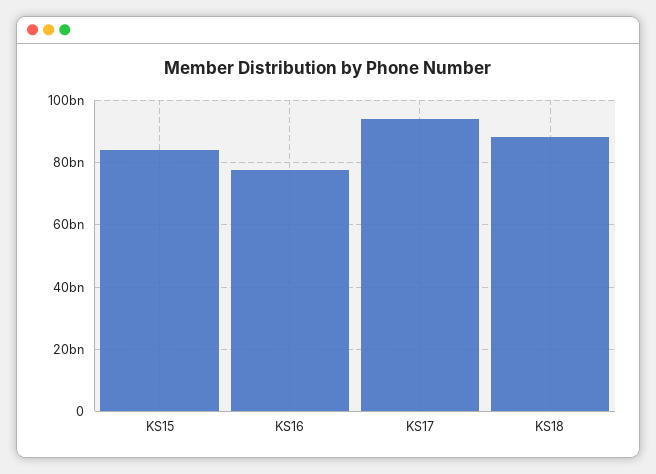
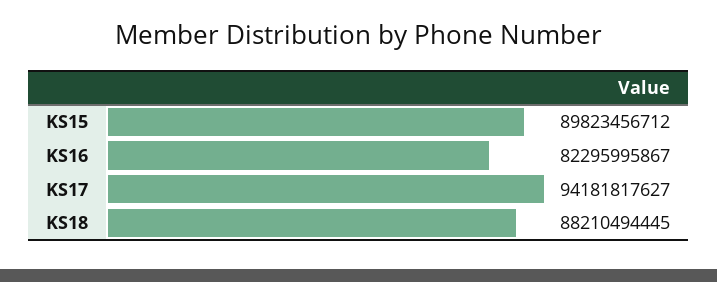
  {
-   "KS15": 84000000000,
+   "KS15": 89823456712,
-   "KS16": 78000000000,
+   "KS16": 82295995867,
    "KS17": 94181817627,
    "KS18": 88210494445
  }

